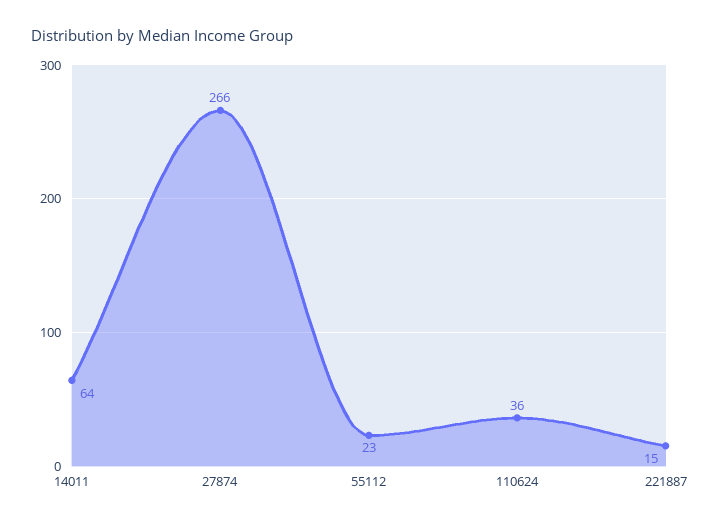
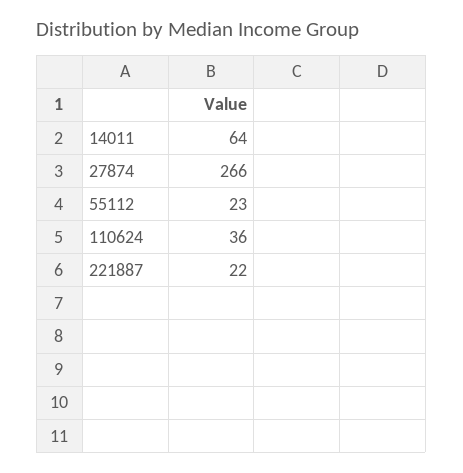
  {
    "14011": 64,
    "27874": 266,
    "55112": 23,
    "110624": 36,
-   "221887": 15
+   "221887": 22
  }

